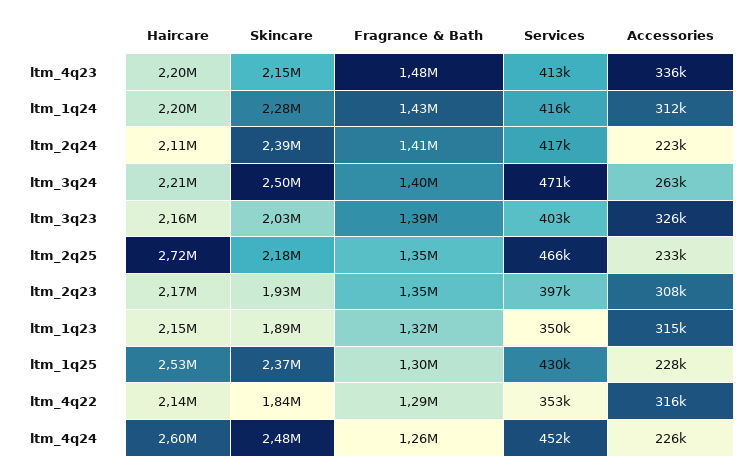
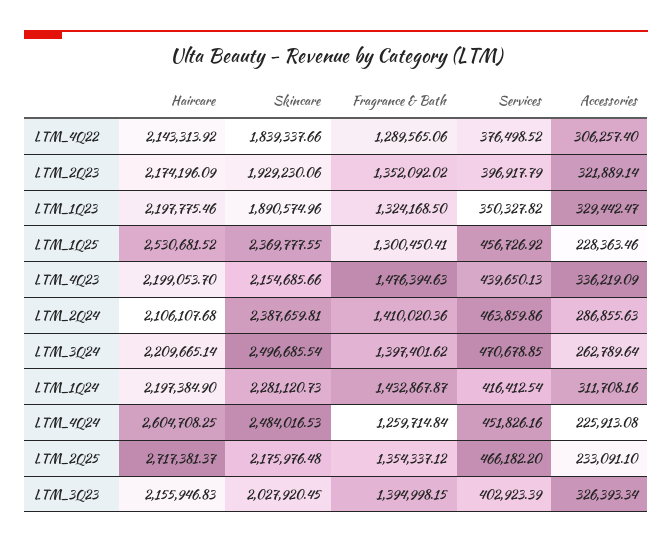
  {
    "Haircare": {
      "ltm_4q23": 2199053.7,
      "ltm_1q24": 2197384.9,
      "ltm_2q24": 2106107.68,
      "ltm_3q24": 2209665.14,
      "ltm_3q23": 2155946.83,
      "ltm_2q25": 2717381.37,
      "ltm_2q23": 2174196.09,
-     "ltm_1q23": 2150000,
+     "ltm_1q23": 2197775.46,
      "ltm_1q25": 2530681.52,
      "ltm_4q22": 2143313.92,
      "ltm_4q24": 2604708.25
    },
    "Skincare": {
      "ltm_4q23": 2154685.66,
      "ltm_1q24": 2281120.73,
      "ltm_2q24": 2387659.81,
      "ltm_3q24": 2496685.54,
      "ltm_3q23": 2027920.45,
      "ltm_2q25": 2175976.48,
      "ltm_2q23": 1929230.06,
      "ltm_1q23": 1890574.96,
      "ltm_1q25": 2369777.55,
      "ltm_4q22": 1839337.66,
      "ltm_4q24": 2484016.53
    },
    "Fragrance & Bath": {
      "ltm_4q23": 1476394.63,
      "ltm_1q24": 1432867.87,
      "ltm_2q24": 1410020.36,
      "ltm_3q24": 1397401.62,
      "ltm_3q23": 1394998.15,
      "ltm_2q25": 1354337.12,
      "ltm_2q23": 1352092.02,
      "ltm_1q23": 1324168.5,
      "ltm_1q25": 1300450.41,
      "ltm_4q22": 1289565.06,
      "ltm_4q24": 1259714.84
    },
    "Services": {
-     "ltm_4q23": 413000,
+     "ltm_4q23": 439650.13,
      "ltm_1q24": 416412.54,
-     "ltm_2q24": 417000,
+     "ltm_2q24": 463859.86,
      "ltm_3q24": 470678.85,
      "ltm_3q23": 402923.39,
      "ltm_2q25": 466182.2,
      "ltm_2q23": 396917.79,
      "ltm_1q23": 350327.82,
-     "ltm_1q25": 430000,
+     "ltm_1q25": 456726.92,
-     "ltm_4q22": 353000,
+     "ltm_4q22": 376498.52,
      "ltm_4q24": 451826.16
    },
    "Accessories": {
      "ltm_4q23": 336219.09,
      "ltm_1q24": 311708.16,
-     "ltm_2q24": 223000,
+     "ltm_2q24": 286855.63,
      "ltm_3q24": 262789.64,
      "ltm_3q23": 326393.34,
      "ltm_2q25": 233091.1,
-     "ltm_2q23": 308000,
+     "ltm_2q23": 321889.14,
-     "ltm_1q23": 315000,
+     "ltm_1q23": 329442.47,
      "ltm_1q25": 228363.46,
-     "ltm_4q22": 316000,
+     "ltm_4q22": 306257.4,
      "ltm_4q24": 225913.08
    }
  }

